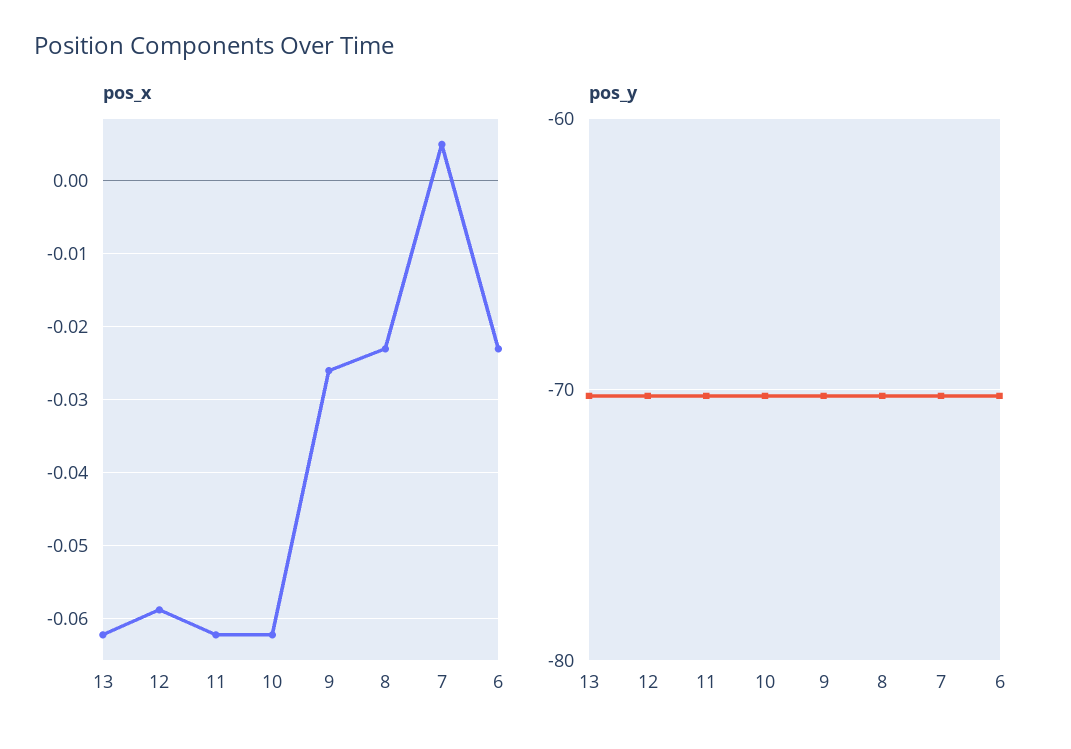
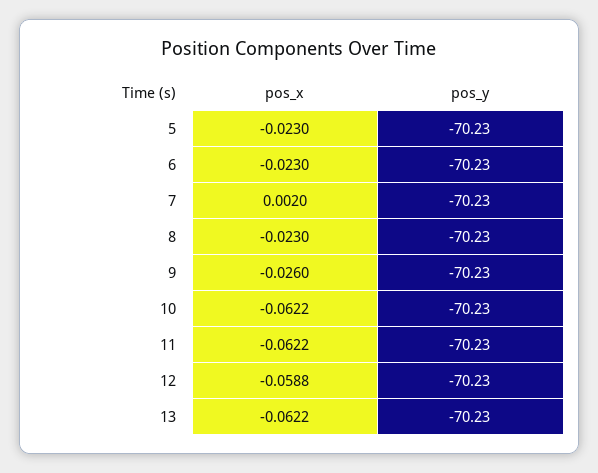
  {
    "pos_x": {
      "13": -0.0622,
      "12": -0.0588,
      "11": -0.0622,
      "10": -0.0622,
      "9": -0.026,
      "8": -0.023,
-     "7": 0.005,
+     "7": 0.002,
-     "6": -0.023
+     "6": -0.023,
+     "5": -0.023
    },
    "pos_y": {
      "13": -70.23,
      "12": -70.23,
      "11": -70.23,
      "10": -70.23,
      "9": -70.23,
      "8": -70.23,
      "7": -70.23,
-     "6": -70.23
+     "6": -70.23,
+     "5": -70.23
    }
  }

